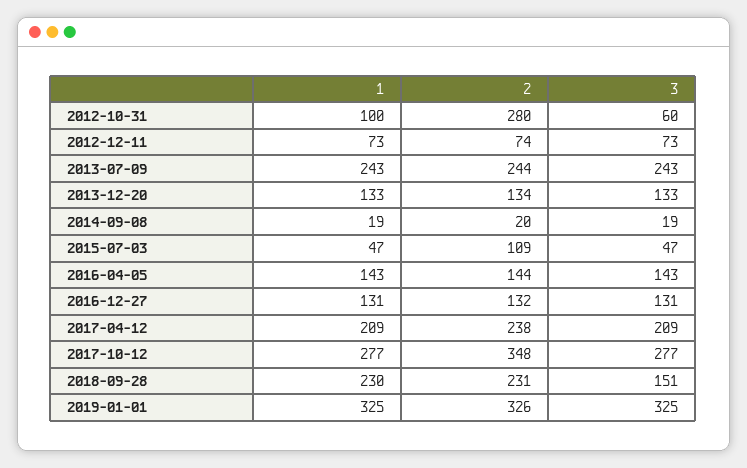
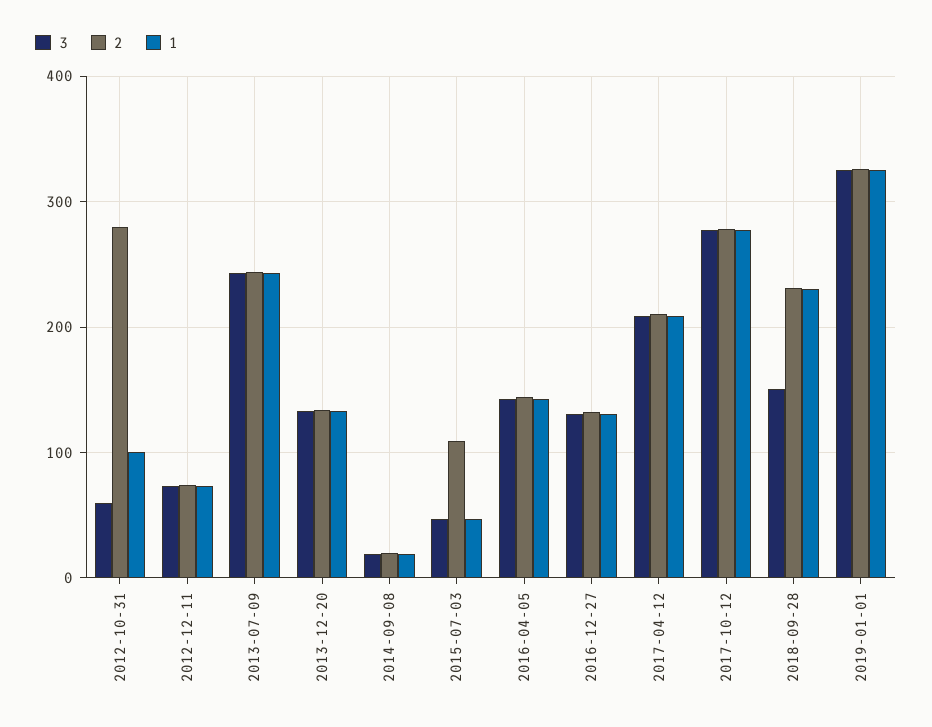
  {
    "1": {
      "2012-10-31": 100,
      "2012-12-11": 73,
      "2013-07-09": 243,
      "2013-12-20": 133,
      "2014-09-08": 19,
      "2015-07-03": 47,
      "2016-04-05": 143,
      "2016-12-27": 131,
      "2017-04-12": 209,
      "2017-10-12": 277,
      "2018-09-28": 230,
      "2019-01-01": 325
    },
    "2": {
      "2012-10-31": 280,
      "2012-12-11": 74,
      "2013-07-09": 244,
      "2013-12-20": 134,
      "2014-09-08": 20,
      "2015-07-03": 109,
      "2016-04-05": 144,
      "2016-12-27": 132,
-     "2017-04-12": 238,
+     "2017-04-12": 210,
-     "2017-10-12": 348,
+     "2017-10-12": 280,
      "2018-09-28": 231,
      "2019-01-01": 326
    },
    "3": {
      "2012-10-31": 60,
      "2012-12-11": 73,
      "2013-07-09": 243,
      "2013-12-20": 133,
      "2014-09-08": 19,
      "2015-07-03": 47,
      "2016-04-05": 143,
      "2016-12-27": 131,
      "2017-04-12": 209,
      "2017-10-12": 277,
      "2018-09-28": 151,
      "2019-01-01": 325
    }
  }

